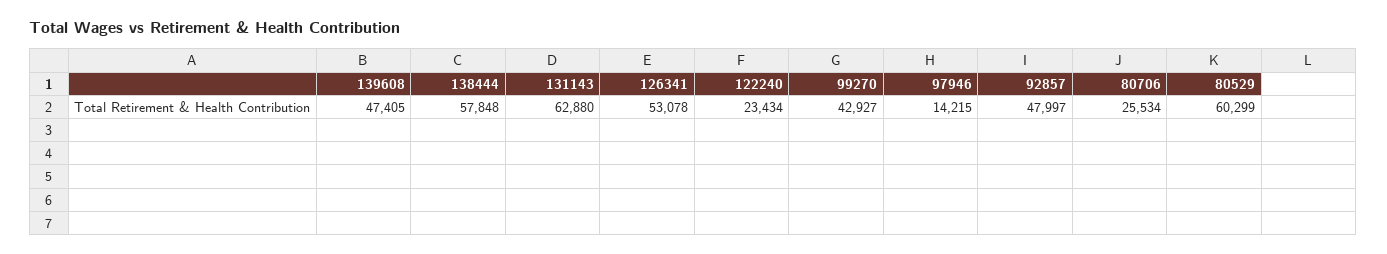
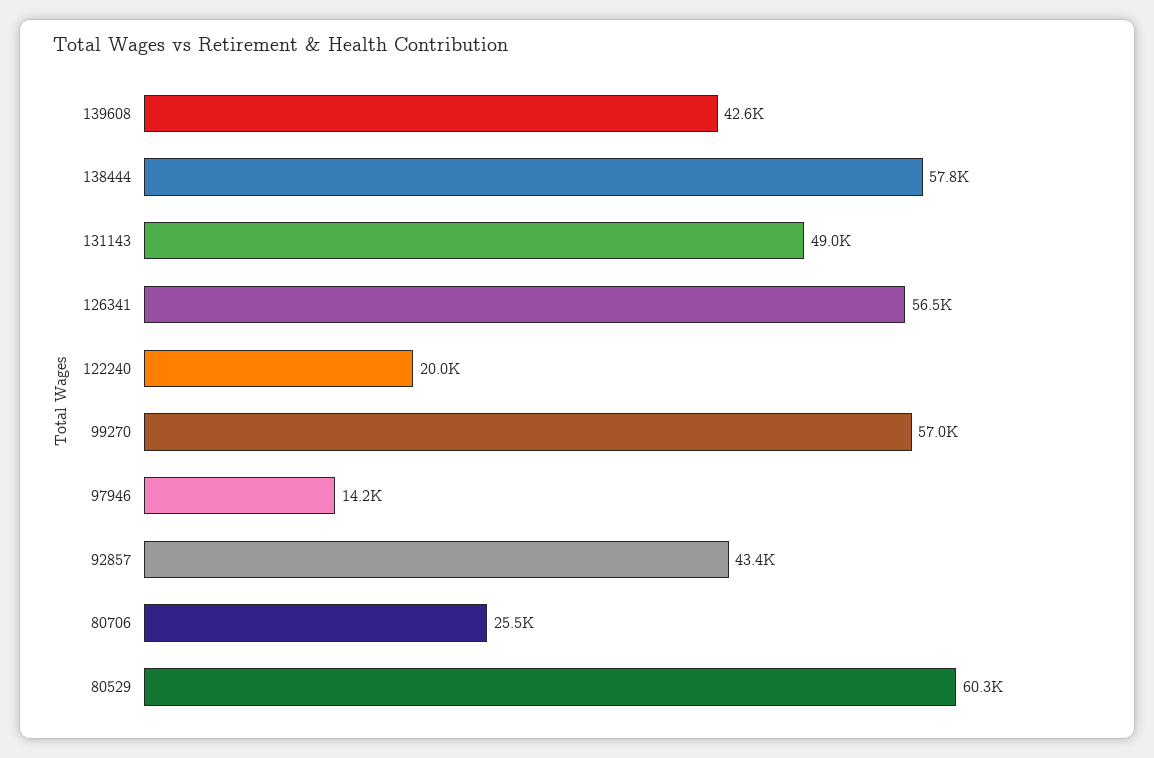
  {
-   "139608": 47405,
+   "139608": 42600,
    "138444": 57848,
-   "131143": 62880,
+   "131143": 49000,
-   "126341": 53078,
+   "126341": 56500,
-   "122240": 23434,
+   "122240": 20000,
-   "99270": 42927,
+   "99270": 57000,
    "97946": 14215,
-   "92857": 47997,
+   "92857": 43400,
    "80706": 25534,
    "80529": 60299
  }

